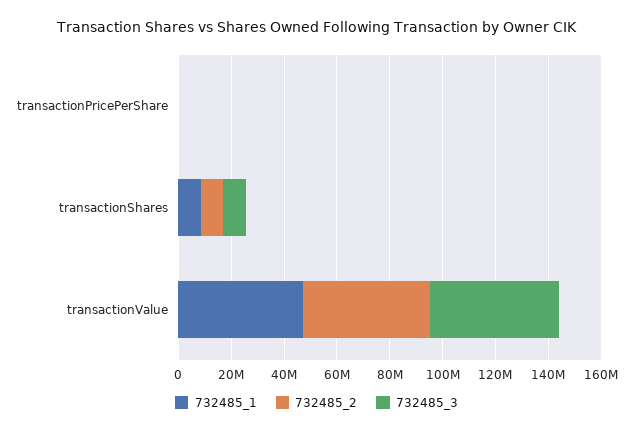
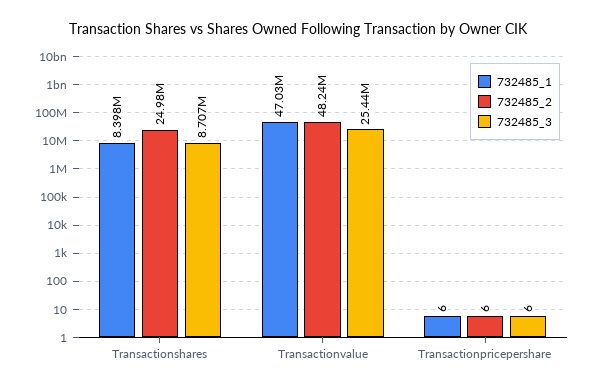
  {
    "732485_1": {
      "transactionPricePerShare": 6,
      "transactionShares": 8398000,
      "transactionValue": 47030000
    },
    "732485_2": {
      "transactionPricePerShare": 6,
-     "transactionShares": 10000000,
+     "transactionShares": 24980000,
      "transactionValue": 48240000
    },
    "732485_3": {
      "transactionPricePerShare": 6,
      "transactionShares": 8707000,
-     "transactionValue": 50000000
+     "transactionValue": 25440000
    }
  }

